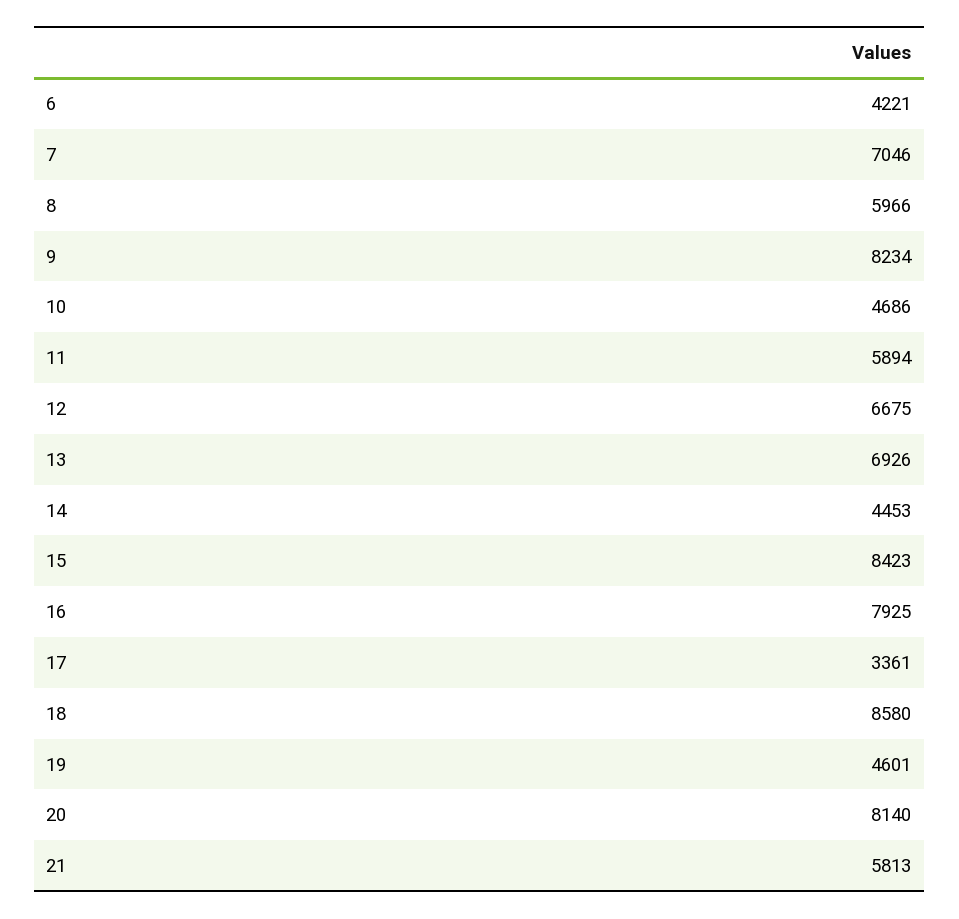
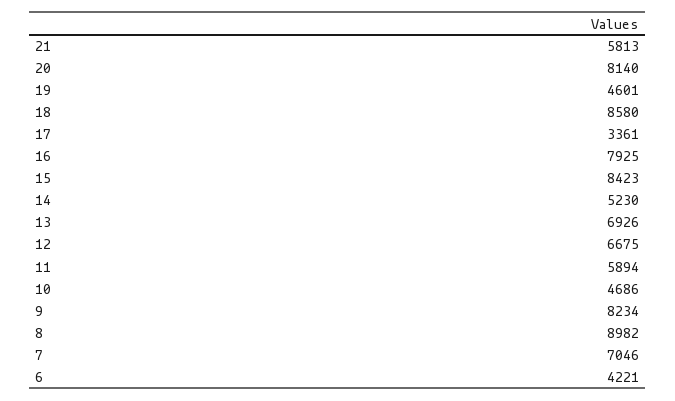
  {
    "6": 4221,
    "7": 7046,
-   "8": 5966,
+   "8": 8982,
    "9": 8234,
    "10": 4686,
    "11": 5894,
    "12": 6675,
    "13": 6926,
-   "14": 4453,
+   "14": 5230,
    "15": 8423,
    "16": 7925,
    "17": 3361,
    "18": 8580,
    "19": 4601,
    "20": 8140,
    "21": 5813
  }

